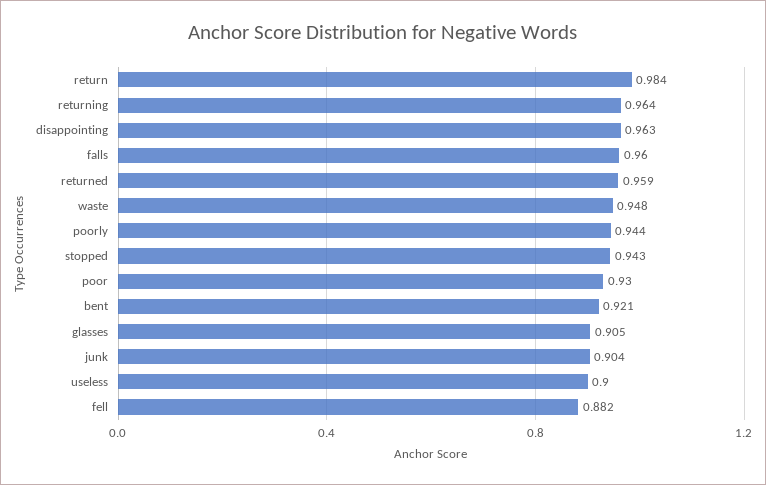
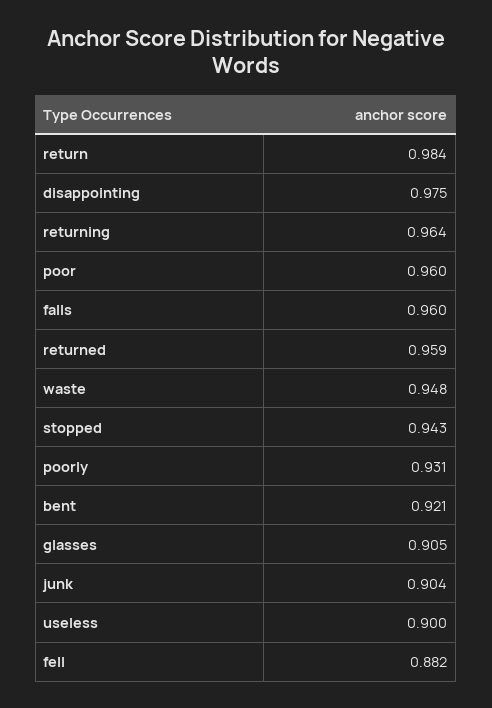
  {
    "return": 0.984,
    "returning": 0.964,
-   "disappointing": 0.963,
+   "disappointing": 0.975,
    "falls": 0.96,
    "returned": 0.959,
    "waste": 0.948,
-   "poorly": 0.944,
+   "poorly": 0.931,
    "stopped": 0.943,
-   "poor": 0.93,
+   "poor": 0.96,
    "bent": 0.921,
    "glasses": 0.905,
    "junk": 0.904,
    "useless": 0.9,
    "fell": 0.882
  }

